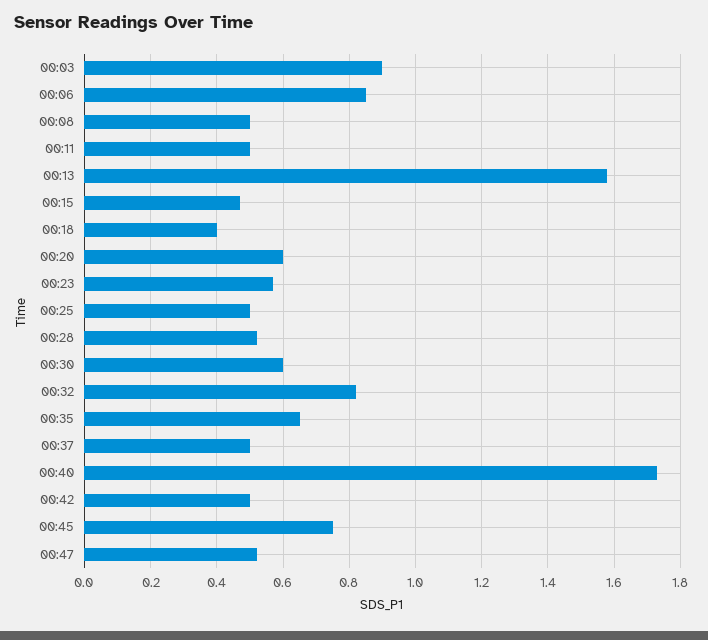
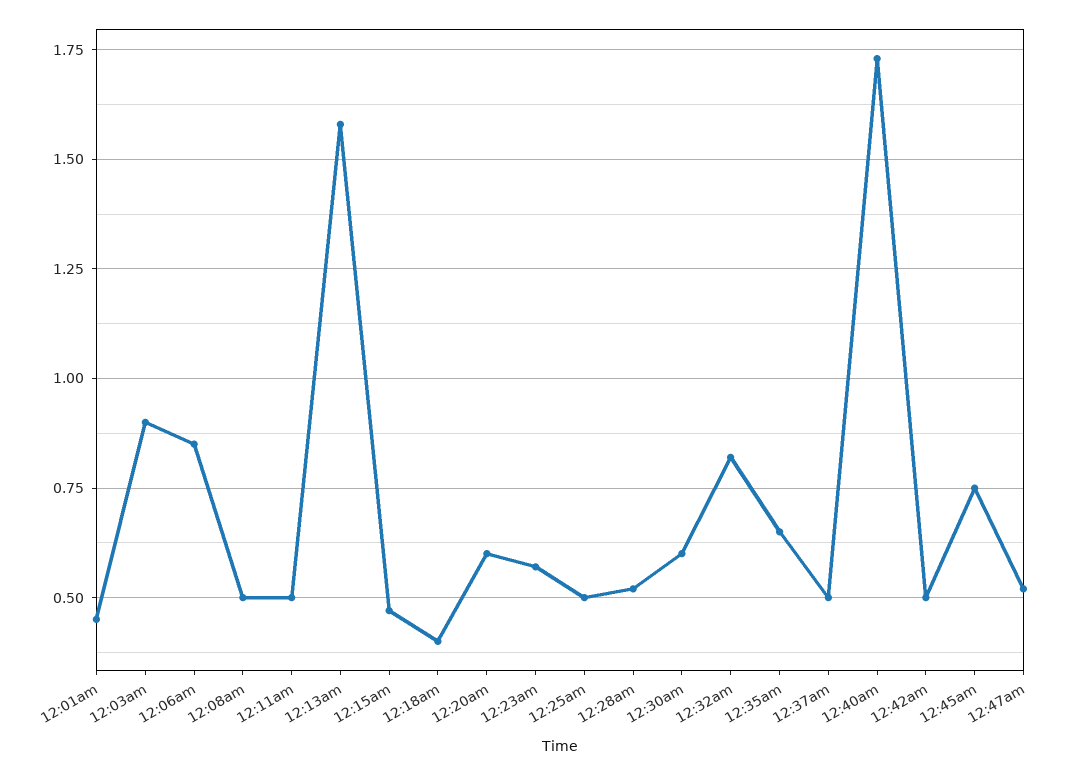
  {
    "00:03": 0.9,
    "00:06": 0.85,
    "00:08": 0.5,
    "00:11": 0.5,
    "00:13": 1.6,
    "00:15": 0.45,
    "00:18": 0.4,
    "00:20": 0.6,
    "00:23": 0.55,
    "00:25": 0.5,
    "00:28": 0.5,
    "00:30": 0.6,
    "00:32": 0.8,
    "00:35": 0.65,
    "00:37": 0.5,
    "00:40": 1.75,
    "00:42": 0.5,
    "00:45": 0.75,
-   "00:47": 0.5
+   "00:47": 0.5,
+   "12:01am": 0.45
  }

